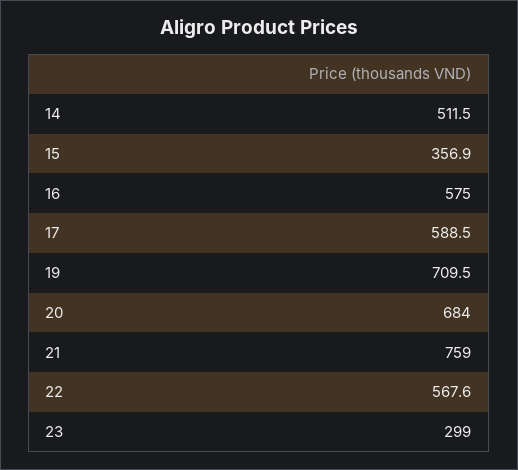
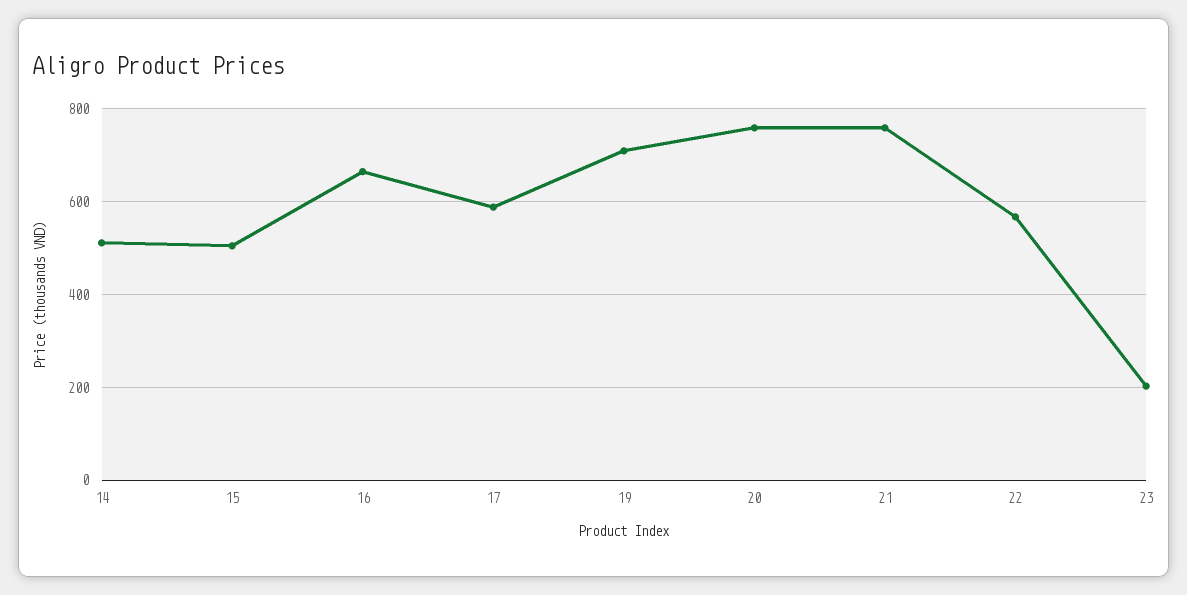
  {
    "14": 511.5,
-   "15": 356.9,
+   "15": 500,
-   "16": 575,
+   "16": 660,
    "17": 588.5,
    "19": 709.5,
-   "20": 684,
+   "20": 760,
    "21": 759,
    "22": 567.6,
-   "23": 299
+   "23": 200
  }

